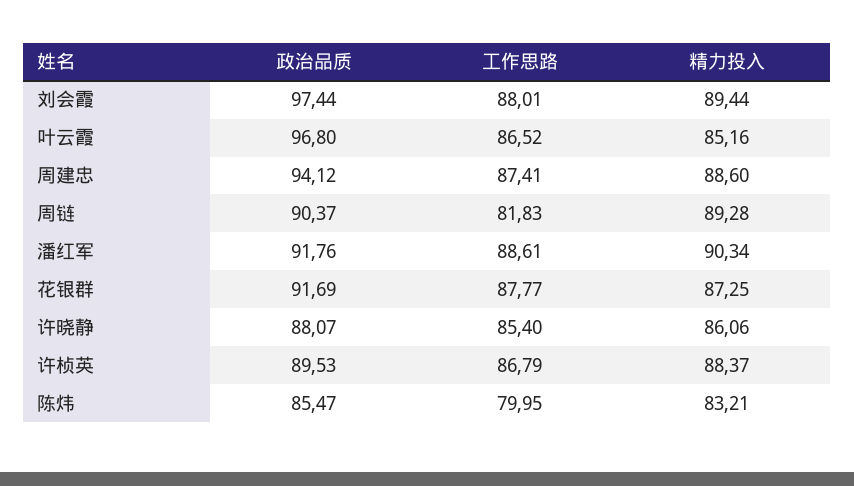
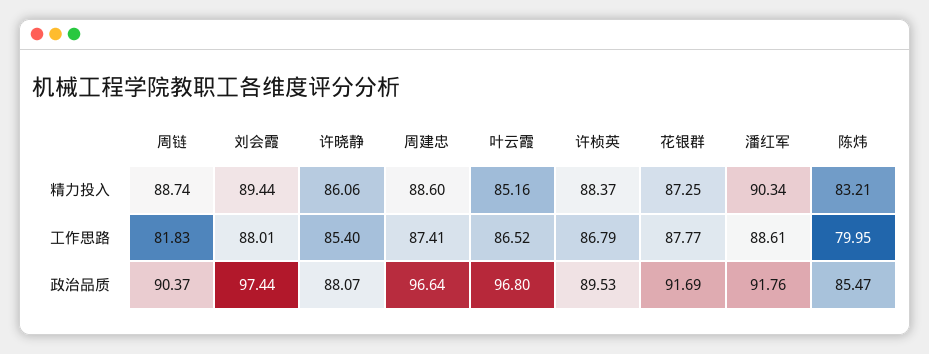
  {
    "政治品质": {
      "刘会霞": 97.44,
      "叶云霞": 96.8,
-     "周建忠": 94.12,
+     "周建忠": 96.64,
      "周链": 90.37,
      "潘红军": 91.76,
      "花银群": 91.69,
      "许晓静": 88.07,
      "许桢英": 89.53,
      "陈炜": 85.47
    },
    "工作思路": {
      "刘会霞": 88.01,
      "叶云霞": 86.52,
      "周建忠": 87.41,
      "周链": 81.83,
      "潘红军": 88.61,
      "花银群": 87.77,
      "许晓静": 85.4,
      "许桢英": 86.79,
      "陈炜": 79.95
    },
    "精力投入": {
      "刘会霞": 89.44,
      "叶云霞": 85.16,
      "周建忠": 88.6,
-     "周链": 89.28,
+     "周链": 88.74,
      "潘红军": 90.34,
      "花银群": 87.25,
      "许晓静": 86.06,
      "许桢英": 88.37,
      "陈炜": 83.21
    }
  }

